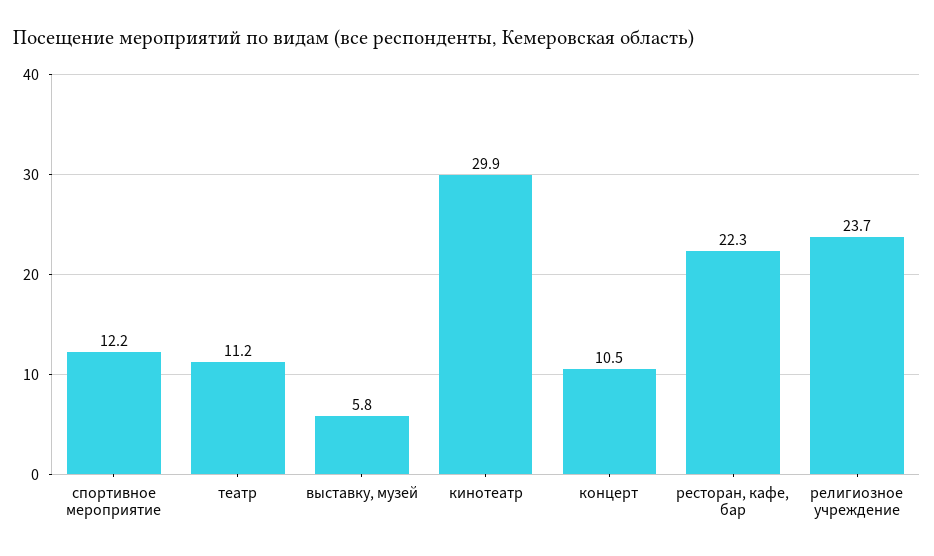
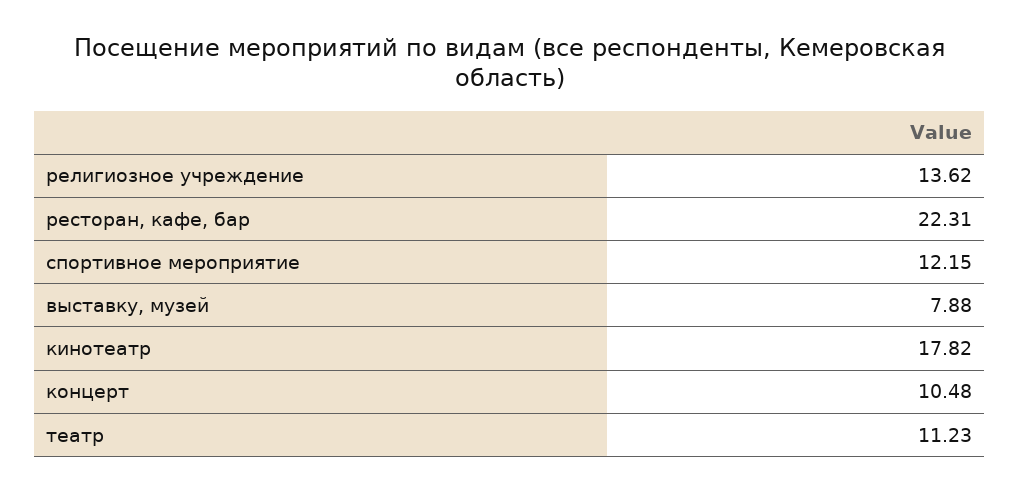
  {
    "спортивное мероприятие": 12.15,
    "театр": 11.23,
-   "выставку, музей": 5.8,
+   "выставку, музей": 7.88,
-   "кинотеатр": 29.9,
+   "кинотеатр": 17.82,
    "концерт": 10.48,
    "ресторан, кафе, бар": 22.31,
-   "религиозное учреждение": 23.7
+   "религиозное учреждение": 13.62
  }

